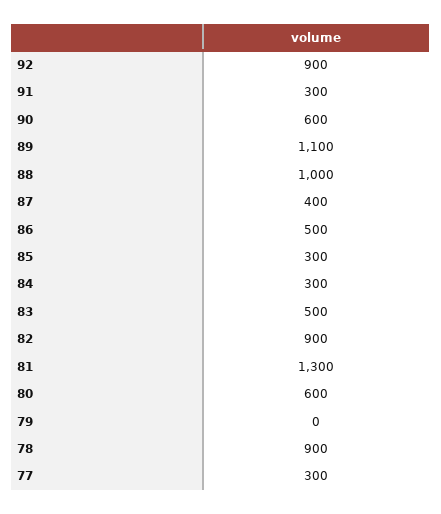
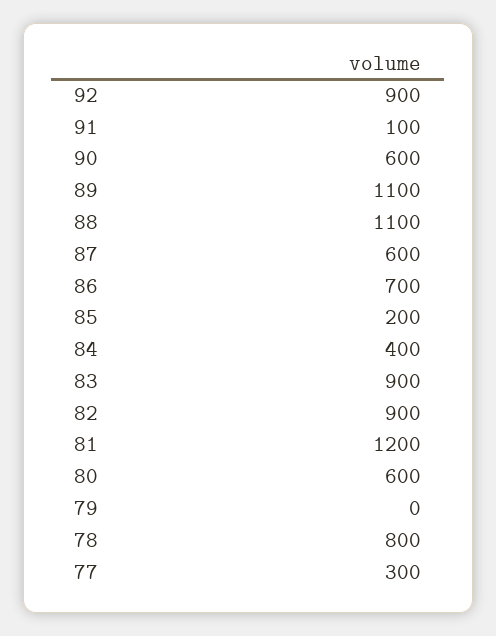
  {
    "92": 900,
-   "91": 300,
+   "91": 100,
    "90": 600,
    "89": 1100,
-   "88": 1000,
+   "88": 1100,
-   "87": 400,
+   "87": 600,
-   "86": 500,
+   "86": 700,
-   "85": 300,
+   "85": 200,
-   "84": 300,
+   "84": 400,
-   "83": 500,
+   "83": 900,
    "82": 900,
-   "81": 1300,
+   "81": 1200,
    "80": 600,
    "79": 0,
-   "78": 900,
+   "78": 800,
    "77": 300
  }

